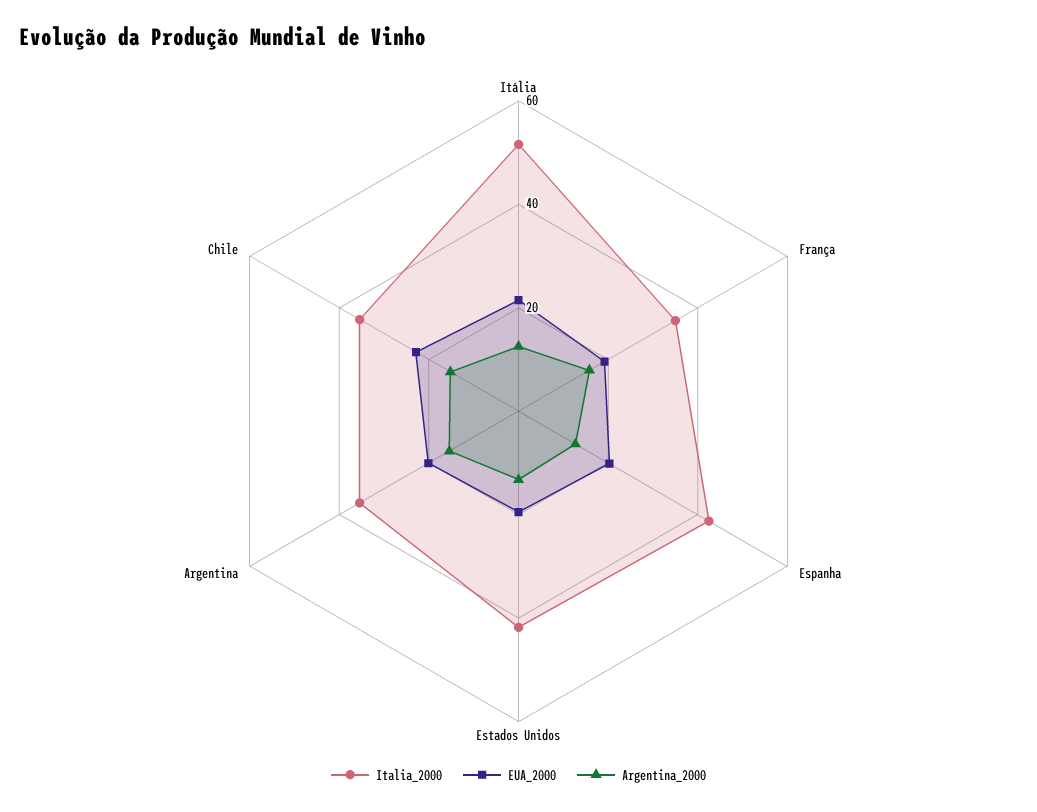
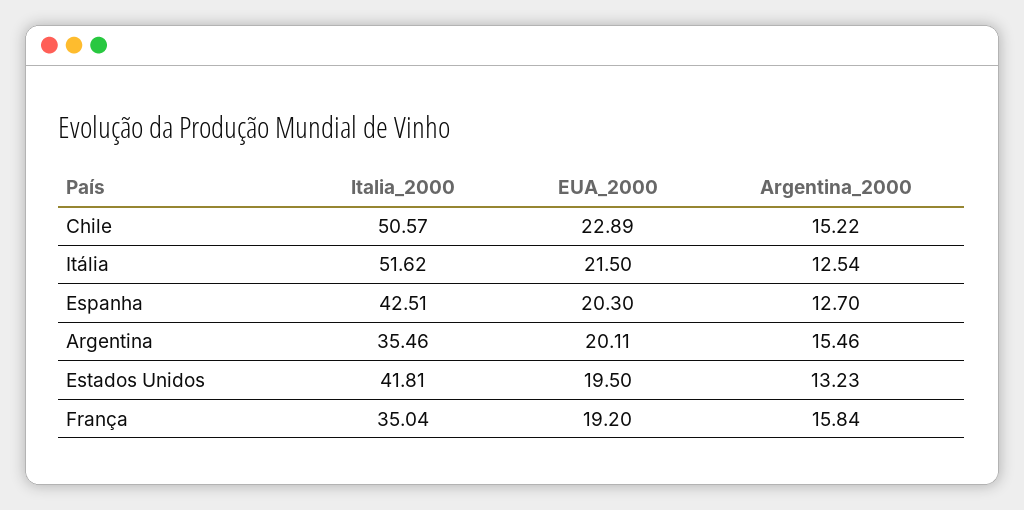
  {
    "Italia_2000": {
      "Itália": 51.62,
      "França": 35.04,
      "Espanha": 42.51,
      "Estados Unidos": 41.81,
      "Argentina": 35.46,
-     "Chile": 35
+     "Chile": 50.57
    },
    "EUA_2000": {
      "Itália": 21.5,
      "França": 19.2,
      "Espanha": 20.3,
      "Estados Unidos": 19.5,
      "Argentina": 20.11,
      "Chile": 22.89
    },
    "Argentina_2000": {
      "Itália": 12.54,
      "França": 15.84,
      "Espanha": 12.7,
      "Estados Unidos": 13.23,
      "Argentina": 15.46,
      "Chile": 15.22
    }
  }

